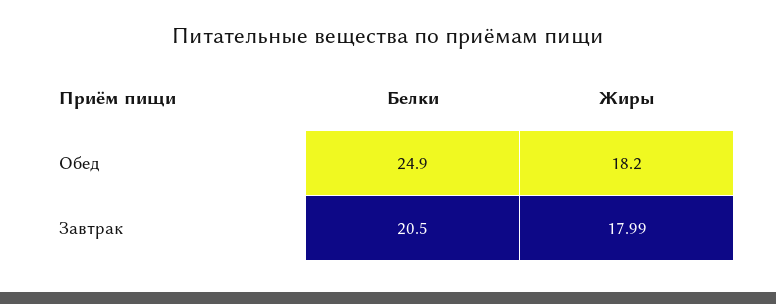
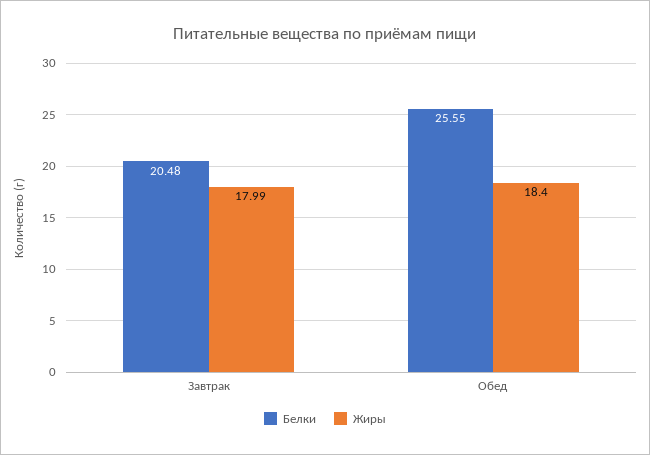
  {
    "Белки": {
-     "Обед": 24.9,
+     "Обед": 25.55,
      "Завтрак": 20.48
    },
    "Жиры": {
-     "Обед": 18.2,
+     "Обед": 18.4,
      "Завтрак": 17.99
    }
  }

